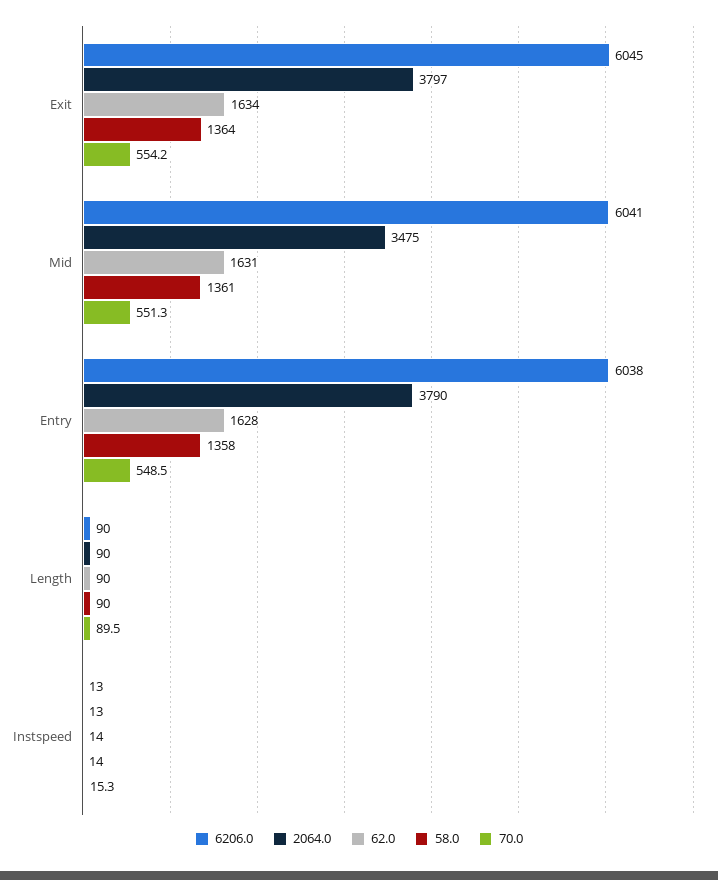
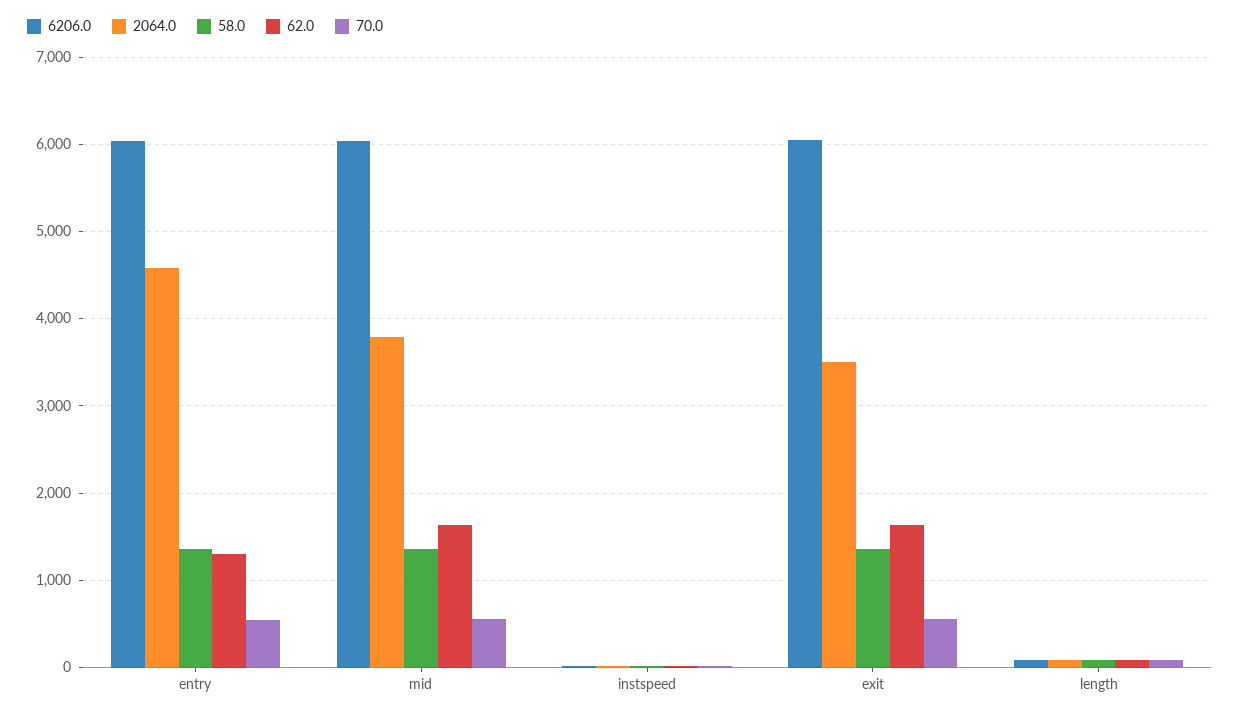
  {
    "6206.0": {
      "Exit": 6045,
      "Mid": 6041,
      "Entry": 6038,
      "Length": 90,
      "Instspeed": 13
    },
    "2064.0": {
-     "Exit": 3797,
+     "Exit": 3500,
-     "Mid": 3475,
+     "Mid": 3800,
-     "Entry": 3790,
+     "Entry": 4600,
      "Length": 90,
      "Instspeed": 13
    },
    "62.0": {
      "Exit": 1634,
      "Mid": 1631,
-     "Entry": 1628,
+     "Entry": 1300,
      "Length": 90,
      "Instspeed": 14
    },
    "58.0": {
      "Exit": 1364,
      "Mid": 1361,
      "Entry": 1358,
      "Length": 90,
      "Instspeed": 14
    },
    "70.0": {
      "Exit": 554.2,
      "Mid": 551.3,
      "Entry": 548.5,
      "Length": 89.5,
      "Instspeed": 15.3
    }
  }

